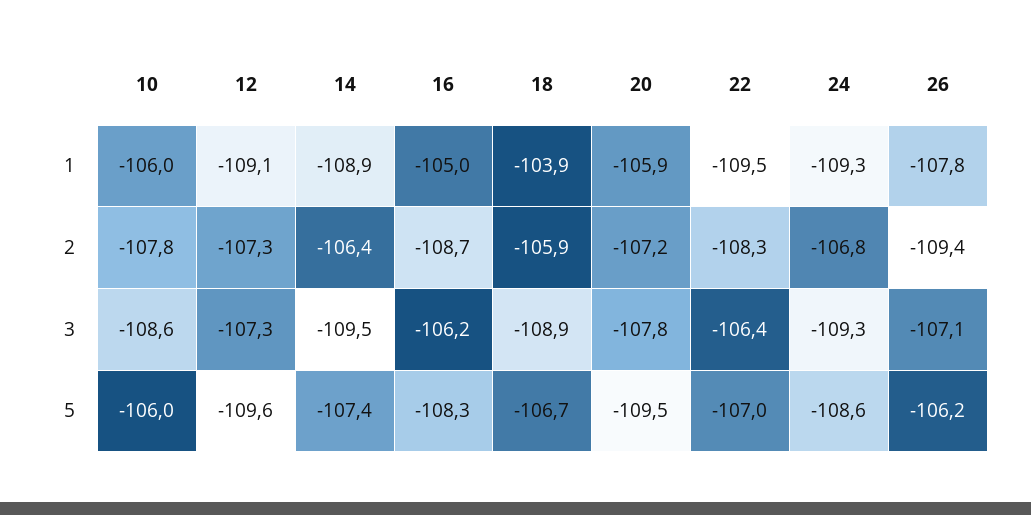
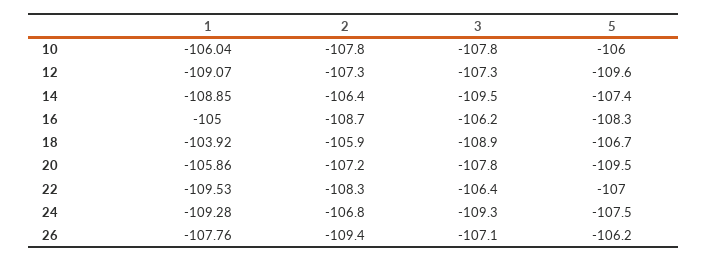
  {
    "10": {
      "1": -106.04,
      "2": -107.8,
-     "3": -108.6,
+     "3": -107.8,
      "5": -106
    },
    "12": {
      "1": -109.07,
      "2": -107.3,
      "3": -107.3,
      "5": -109.6
    },
    "14": {
      "1": -108.85,
      "2": -106.4,
      "3": -109.5,
      "5": -107.4
    },
    "16": {
      "1": -105,
      "2": -108.7,
      "3": -106.2,
      "5": -108.3
    },
    "18": {
      "1": -103.92,
      "2": -105.9,
      "3": -108.9,
      "5": -106.7
    },
    "20": {
      "1": -105.86,
      "2": -107.2,
      "3": -107.8,
      "5": -109.5
    },
    "22": {
      "1": -109.53,
      "2": -108.3,
      "3": -106.4,
      "5": -107
    },
    "24": {
      "1": -109.28,
      "2": -106.8,
      "3": -109.3,
-     "5": -108.6
+     "5": -107.5
    },
    "26": {
      "1": -107.76,
      "2": -109.4,
      "3": -107.1,
      "5": -106.2
    }
  }

